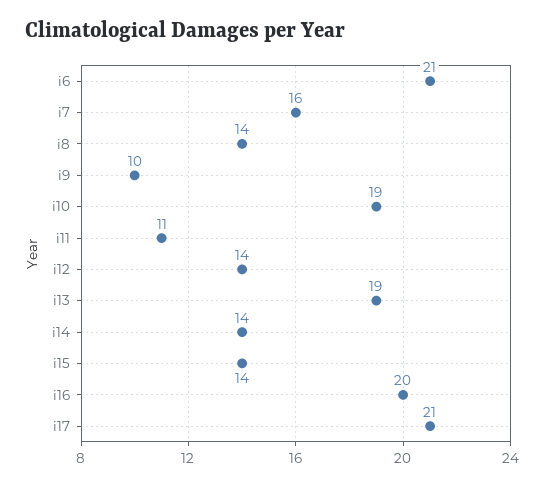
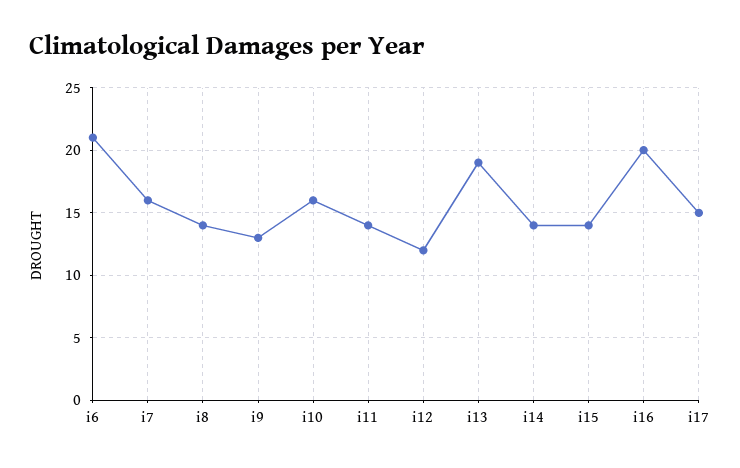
  {
    "i6": 21,
    "i7": 16,
    "i8": 14,
-   "i9": 10,
+   "i9": 13,
-   "i10": 19,
+   "i10": 16,
-   "i11": 11,
+   "i11": 14,
-   "i12": 14,
+   "i12": 12,
    "i13": 19,
    "i14": 14,
    "i15": 14,
    "i16": 20,
-   "i17": 21
+   "i17": 15
  }

